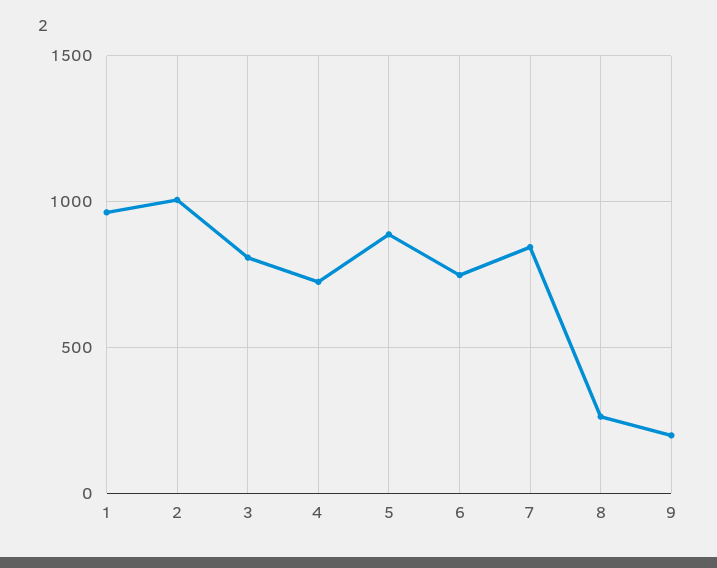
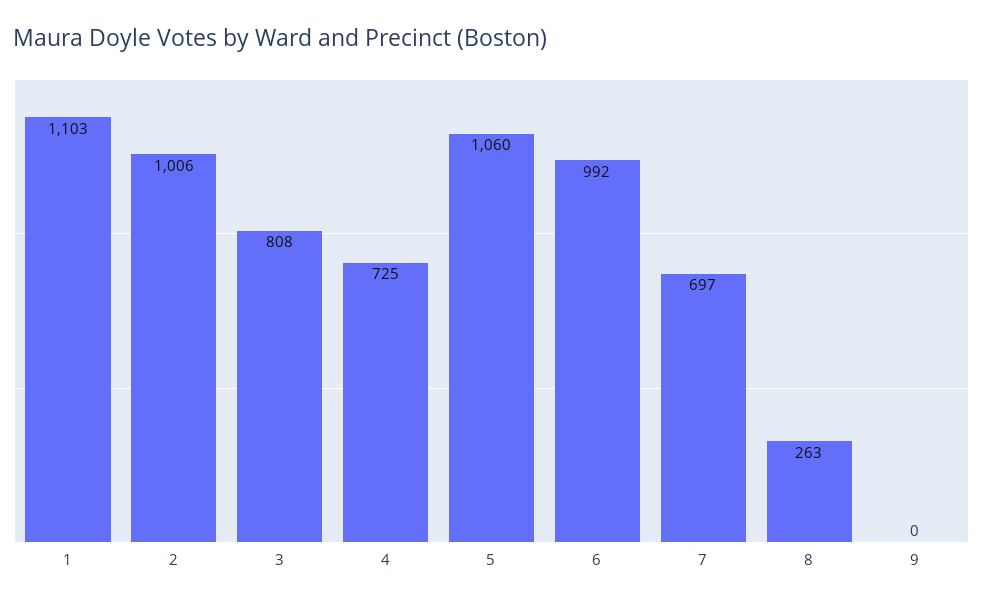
  {
-   "1": 950,
+   "1": 1103,
    "2": 1006,
    "3": 808,
    "4": 725,
-   "5": 900,
+   "5": 1060,
-   "6": 750,
+   "6": 992,
-   "7": 850,
+   "7": 697,
    "8": 263,
-   "9": 200
+   "9": 0
  }

